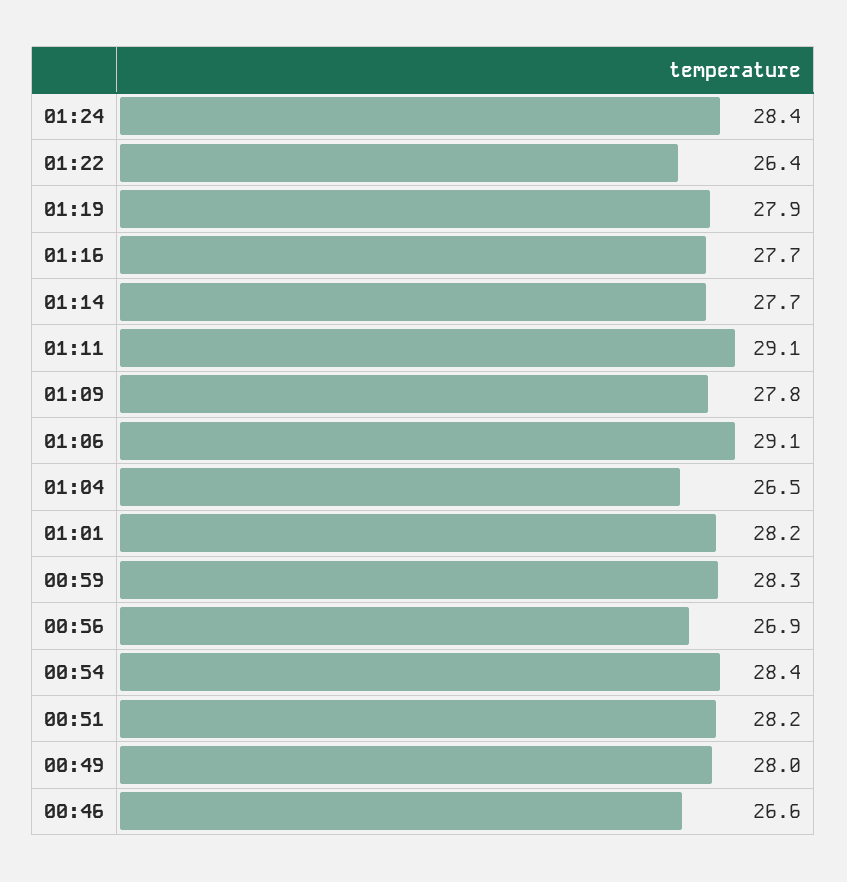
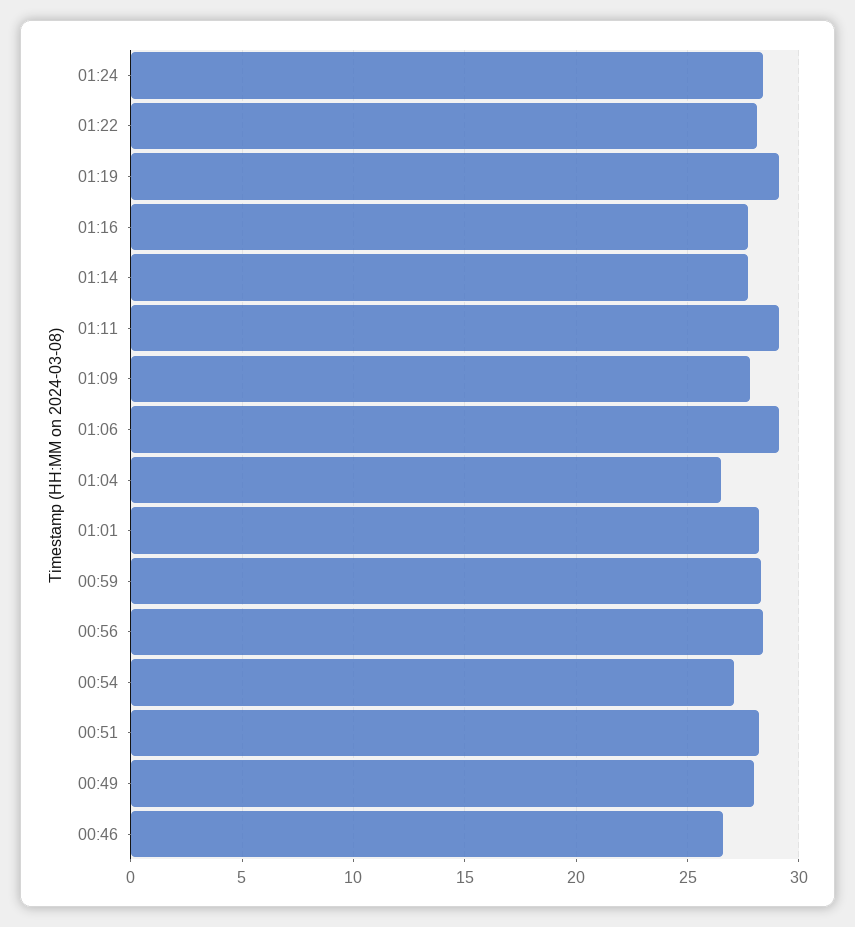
  {
    "01:24": 28.4,
-   "01:22": 26.4,
+   "01:22": 28,
-   "01:19": 27.9,
+   "01:19": 29,
    "01:16": 27.7,
    "01:14": 27.7,
    "01:11": 29.1,
    "01:09": 27.8,
    "01:06": 29.1,
    "01:04": 26.5,
    "01:01": 28.2,
    "00:59": 28.3,
-   "00:56": 26.9,
+   "00:56": 28.5,
-   "00:54": 28.4,
+   "00:54": 27,
    "00:51": 28.2,
    "00:49": 28,
    "00:46": 26.6
  }

